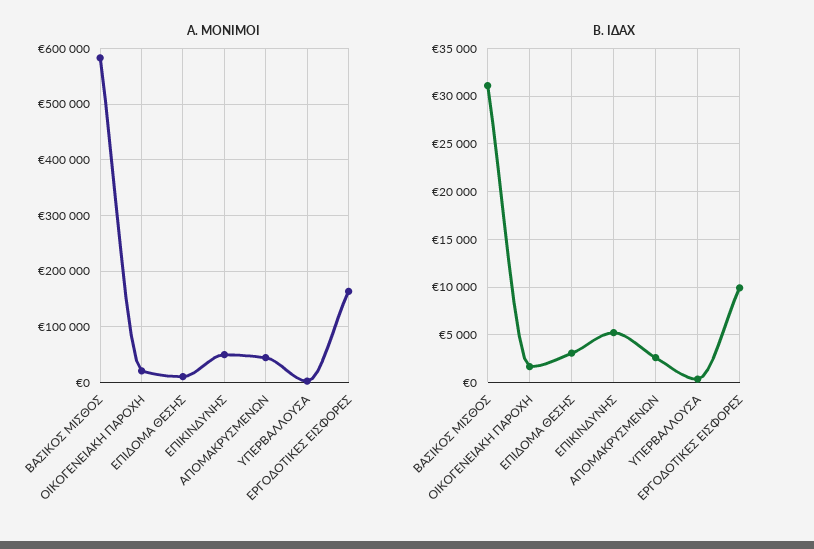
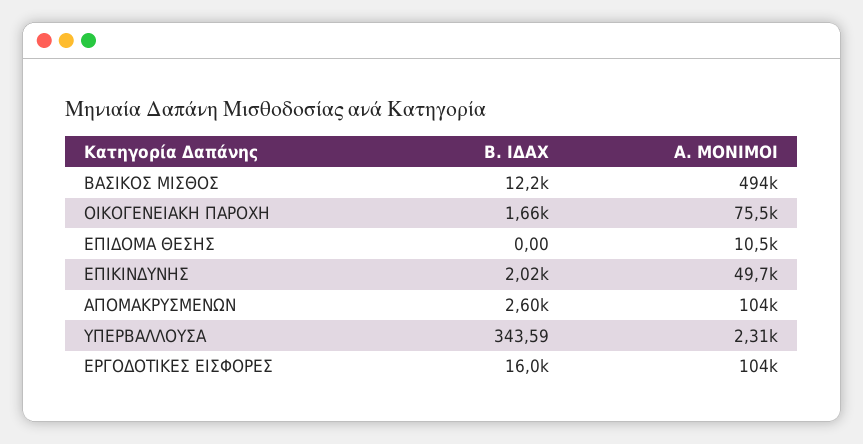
  {
    "A. ΜΟΝΙΜΟΙ": {
-     "ΒΑΣΙΚΟΣ ΜΙΣΘΟΣ": 580000,
+     "ΒΑΣΙΚΟΣ ΜΙΣΘΟΣ": 494000,
-     "ΟΙΚΟΓΕΝΕΙΑΚΗ ΠΑΡΟΧΗ": 20000,
+     "ΟΙΚΟΓΕΝΕΙΑΚΗ ΠΑΡΟΧΗ": 75500,
      "ΕΠΙΔΟΜΑ ΘΕΣΗΣ": 10500,
      "ΕΠΙΚΙΝΔΥΝΗΣ": 49700,
-     "ΑΠΟΜΑΚΡΥΣΜΕΝΩΝ": 40000,
+     "ΑΠΟΜΑΚΡΥΣΜΕΝΩΝ": 104000,
      "ΥΠΕΡΒΑΛΛΟΥΣΑ": 2310,
-     "ΕΡΓΟΔΟΤΙΚΕΣ ΕΙΣΦΟΡΕΣ": 160000
+     "ΕΡΓΟΔΟΤΙΚΕΣ ΕΙΣΦΟΡΕΣ": 104000
    },
    "B. ΙΔΑΧ": {
-     "ΒΑΣΙΚΟΣ ΜΙΣΘΟΣ": 31000,
+     "ΒΑΣΙΚΟΣ ΜΙΣΘΟΣ": 12200,
      "ΟΙΚΟΓΕΝΕΙΑΚΗ ΠΑΡΟΧΗ": 1660,
-     "ΕΠΙΔΟΜΑ ΘΕΣΗΣ": 3000,
+     "ΕΠΙΔΟΜΑ ΘΕΣΗΣ": 0,
-     "ΕΠΙΚΙΝΔΥΝΗΣ": 5000,
+     "ΕΠΙΚΙΝΔΥΝΗΣ": 2020,
      "ΑΠΟΜΑΚΡΥΣΜΕΝΩΝ": 2600,
      "ΥΠΕΡΒΑΛΛΟΥΣΑ": 343.59,
-     "ΕΡΓΟΔΟΤΙΚΕΣ ΕΙΣΦΟΡΕΣ": 10000
+     "ΕΡΓΟΔΟΤΙΚΕΣ ΕΙΣΦΟΡΕΣ": 16000
    }
  }

